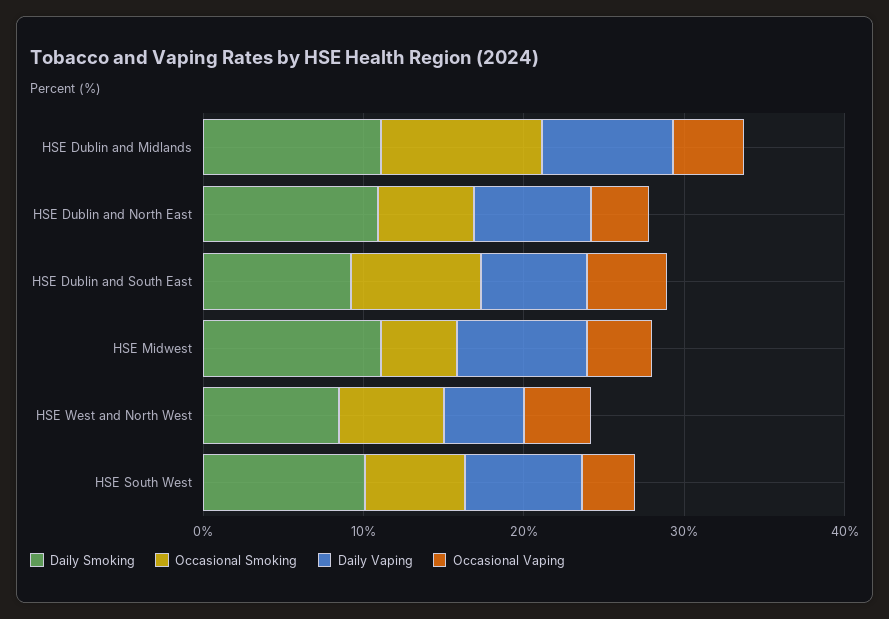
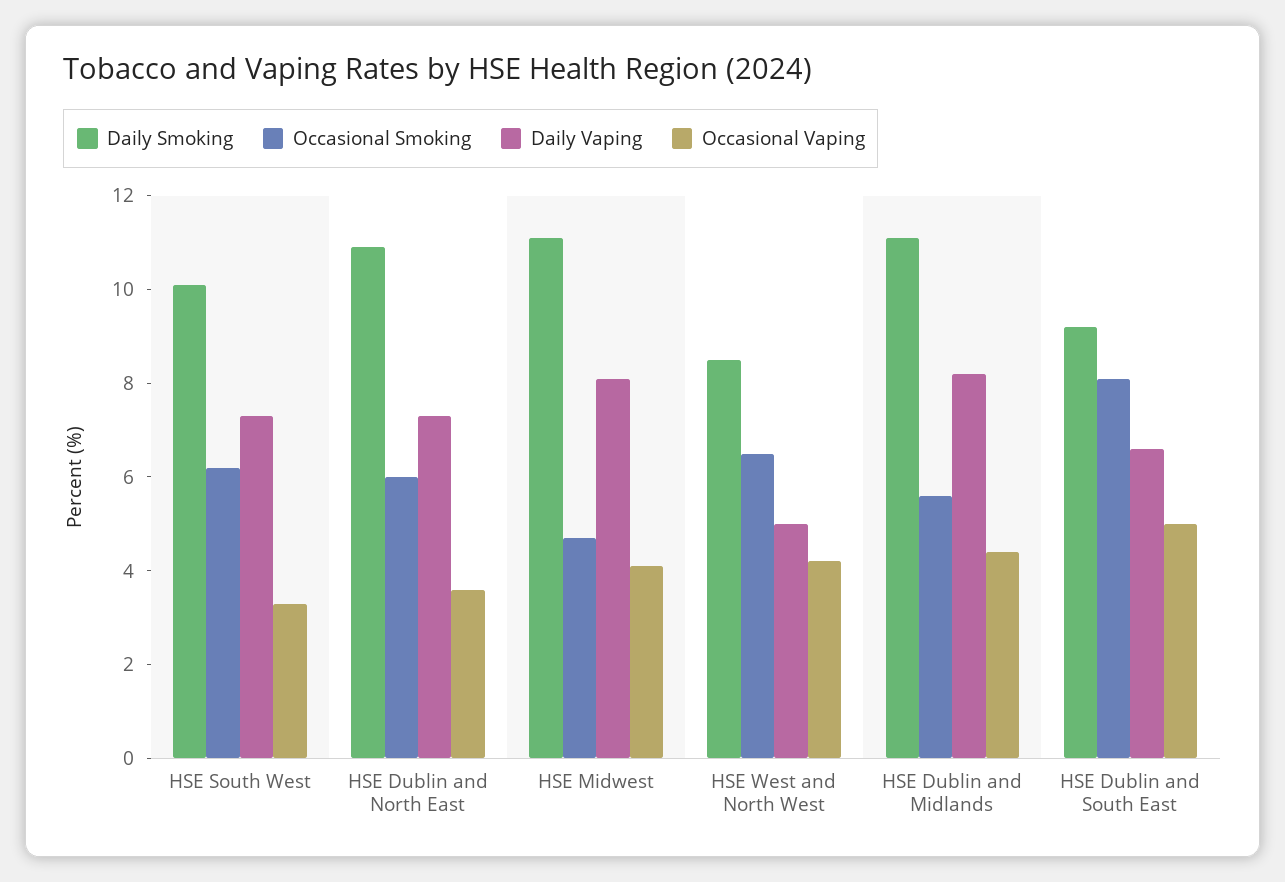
  {
    "Daily Smoking": {
      "HSE Dublin and Midlands": 11,
      "HSE Dublin and North East": 11,
      "HSE Dublin and South East": 9,
      "HSE Midwest": 11,
      "HSE West and North West": 8.5,
      "HSE South West": 10
    },
    "Occasional Smoking": {
-     "HSE Dublin and Midlands": 10,
+     "HSE Dublin and Midlands": 5.5,
      "HSE Dublin and North East": 6,
      "HSE Dublin and South East": 8,
      "HSE Midwest": 4.5,
      "HSE West and North West": 6.5,
      "HSE South West": 6
    },
    "Daily Vaping": {
      "HSE Dublin and Midlands": 8,
      "HSE Dublin and North East": 7.5,
      "HSE Dublin and South East": 6.5,
      "HSE Midwest": 8,
      "HSE West and North West": 5,
      "HSE South West": 7.5
    },
    "Occasional Vaping": {
      "HSE Dublin and Midlands": 4.5,
      "HSE Dublin and North East": 3.5,
      "HSE Dublin and South East": 5,
      "HSE Midwest": 4,
      "HSE West and North West": 4,
      "HSE South West": 3.5
    }
  }

